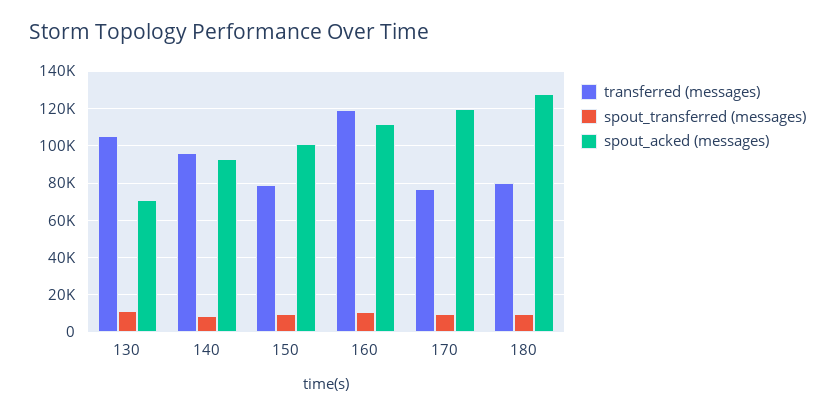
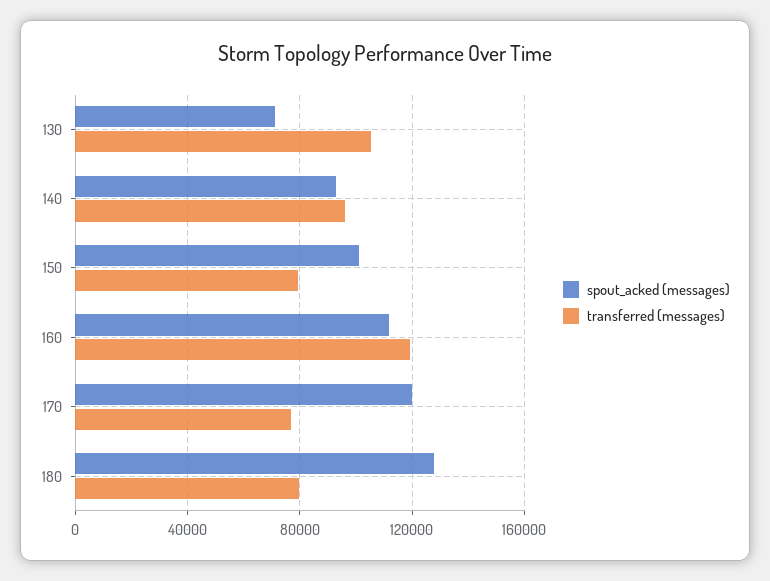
  {
    "transferred (messages)": {
      "130": 105000,
      "140": 95000,
      "150": 80000,
      "160": 120000,
      "170": 75000,
      "180": 80000
    },
-   "spout_transferred (messages)": {
-     "130": 10000,
-     "140": 10000,
-     "150": 10000,
-     "160": 10000,
-     "170": 10000,
-     "180": 10000
-   },
    "spout_acked (messages)": {
      "130": 70000,
      "140": 95000,
      "150": 100000,
      "160": 110000,
      "170": 120000,
      "180": 130000
    }
  }

